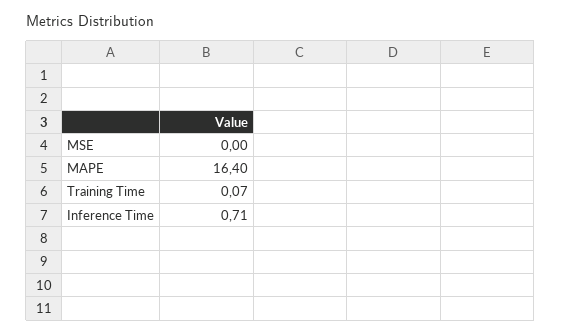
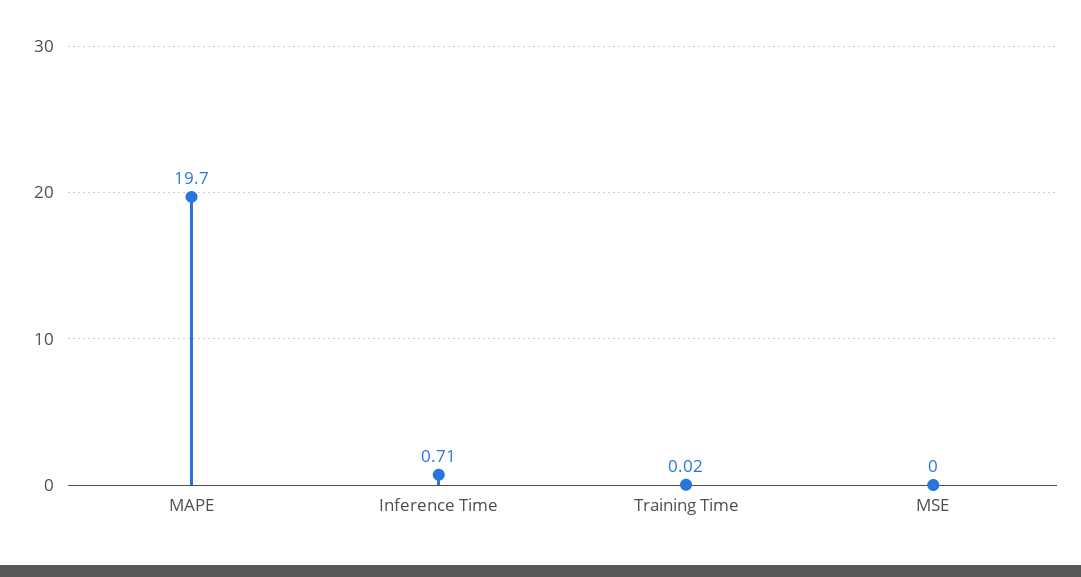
  {
    "MSE": 0,
-   "MAPE": 16.4,
+   "MAPE": 19.7,
-   "Training Time": 0.07,
+   "Training Time": 0.02,
    "Inference Time": 0.71
  }

